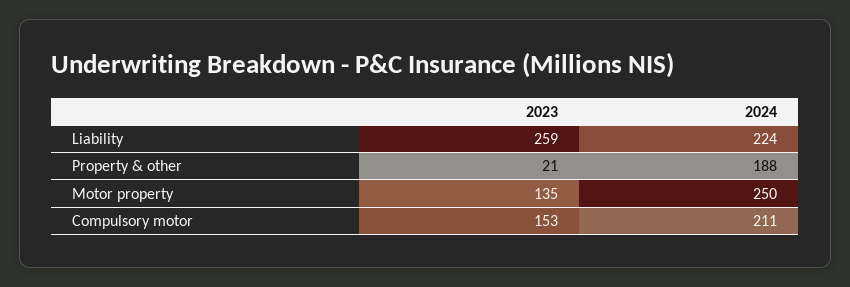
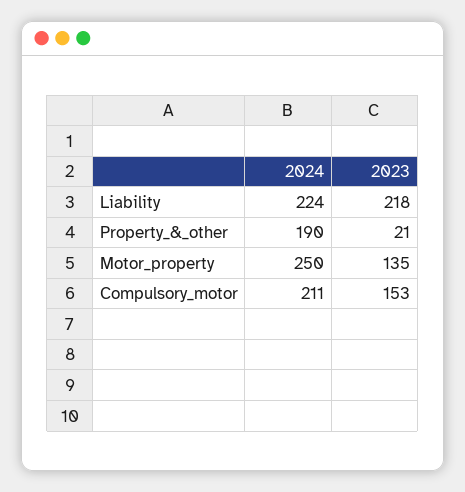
  {
    "2023": {
-     "Liability": 259,
+     "Liability": 218,
      "Property & other": 21,
      "Motor property": 135,
      "Compulsory motor": 153
    },
    "2024": {
      "Liability": 224,
-     "Property & other": 188,
+     "Property & other": 190,
      "Motor property": 250,
      "Compulsory motor": 211
    }
  }

